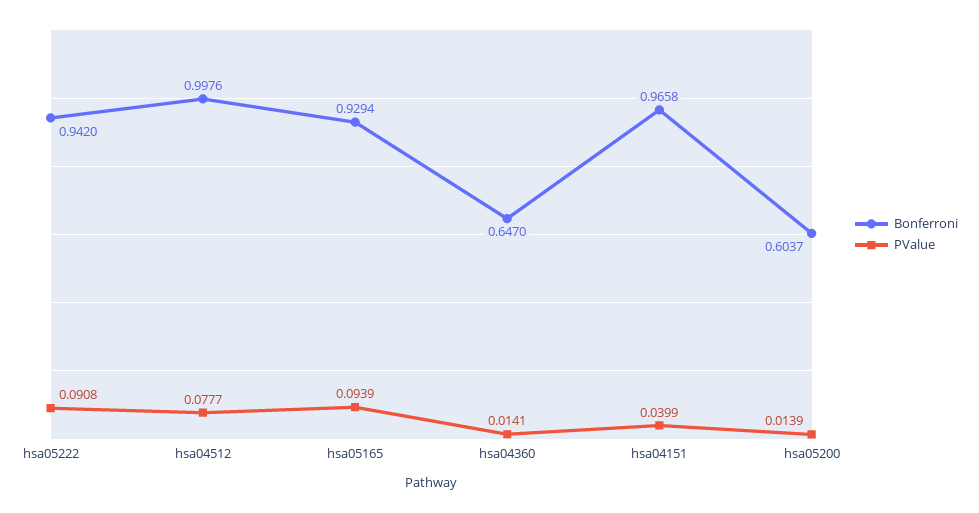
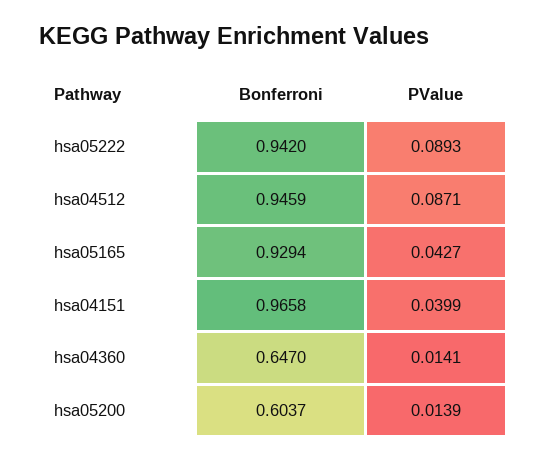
  {
    "Bonferroni": {
      "hsa05222": 0.942,
-     "hsa04512": 0.9976,
+     "hsa04512": 0.9459,
      "hsa05165": 0.9294,
      "hsa04360": 0.647,
      "hsa04151": 0.9658,
      "hsa05200": 0.6037
    },
    "PValue": {
-     "hsa05222": 0.0908,
+     "hsa05222": 0.0893,
-     "hsa04512": 0.0777,
+     "hsa04512": 0.0871,
-     "hsa05165": 0.0939,
+     "hsa05165": 0.0427,
      "hsa04360": 0.0141,
      "hsa04151": 0.0399,
      "hsa05200": 0.0139
    }
  }

